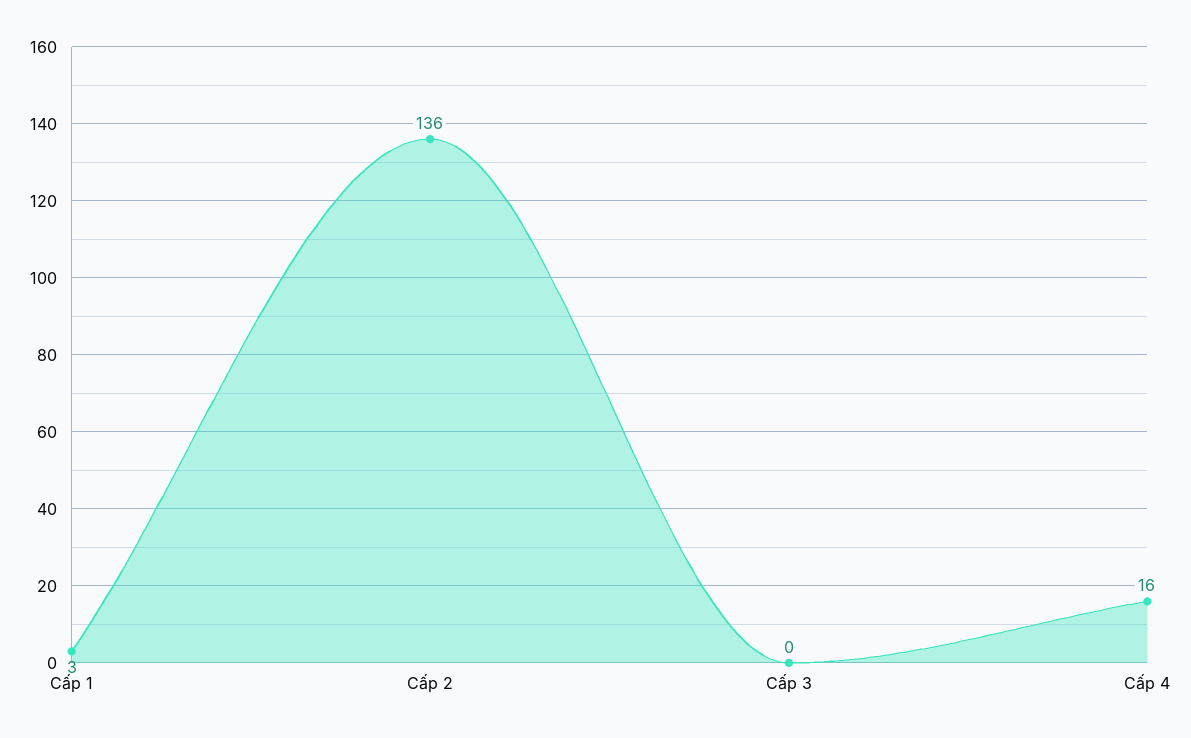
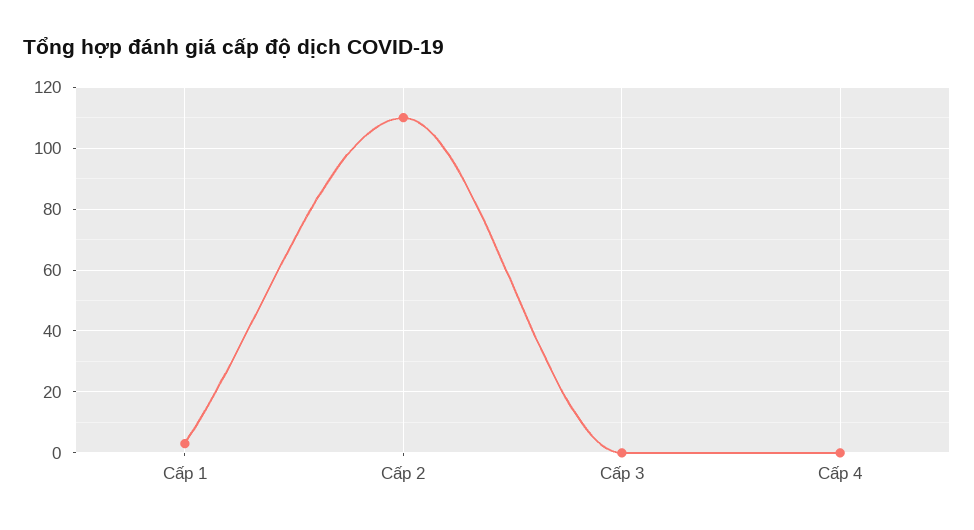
  {
    "Cấp 1": 3,
-   "Cấp 2": 136,
+   "Cấp 2": 110,
    "Cấp 3": 0,
-   "Cấp 4": 16
+   "Cấp 4": 0
  }

